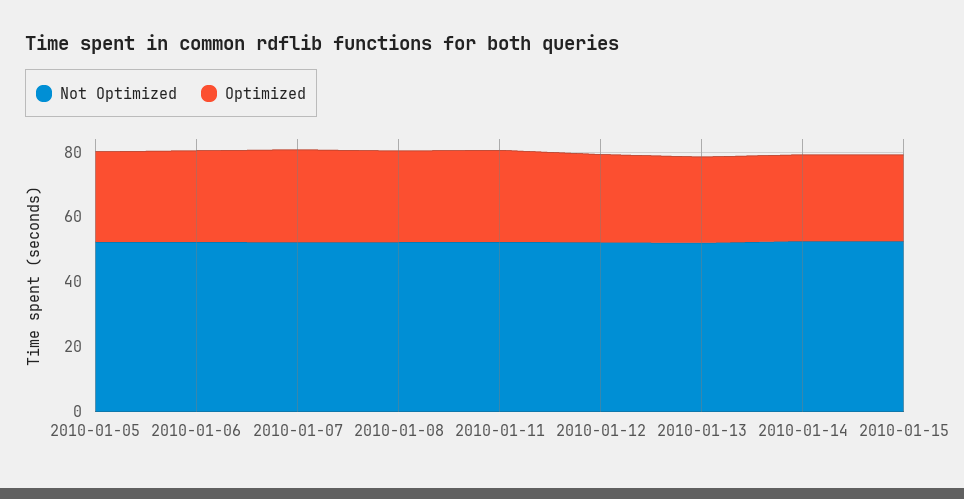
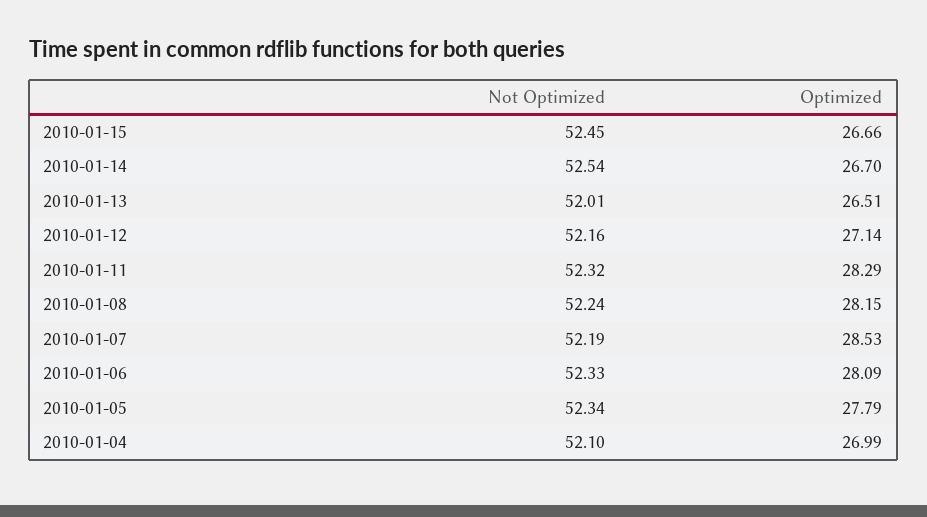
  {
    "Not Optimized": {
      "2010-01-05": 52.34,
      "2010-01-06": 52.33,
      "2010-01-07": 52.19,
      "2010-01-08": 52.24,
      "2010-01-11": 52.32,
      "2010-01-12": 52.16,
      "2010-01-13": 52.01,
      "2010-01-14": 52.54,
-     "2010-01-15": 52.45
+     "2010-01-15": 52.45,
+     "2010-01-04": 52.1
    },
    "Optimized": {
      "2010-01-05": 27.79,
      "2010-01-06": 28.09,
      "2010-01-07": 28.53,
      "2010-01-08": 28.15,
      "2010-01-11": 28.29,
      "2010-01-12": 27.14,
      "2010-01-13": 26.51,
      "2010-01-14": 26.7,
-     "2010-01-15": 26.66
+     "2010-01-15": 26.66,
+     "2010-01-04": 26.99
    }
  }

